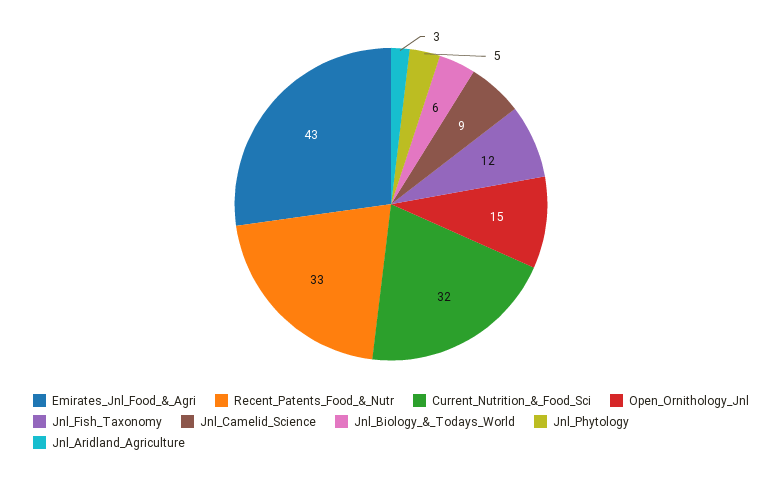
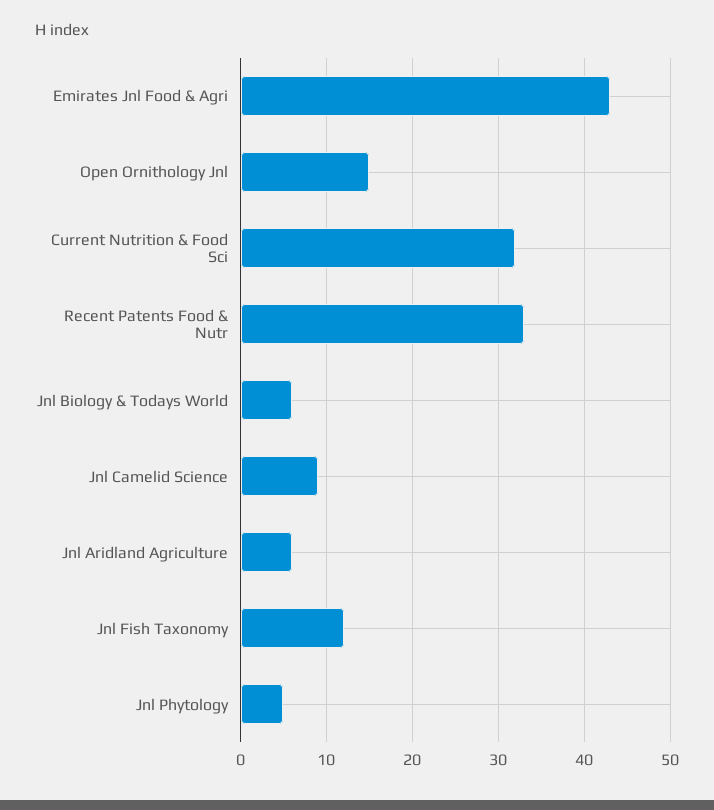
  {
    "Emirates_Jnl_Food_&_Agri": 43,
    "Recent_Patents_Food_&_Nutr": 33,
    "Current_Nutrition_&_Food_Sci": 32,
    "Open_Ornithology_Jnl": 15,
    "Jnl_Fish_Taxonomy": 12,
    "Jnl_Camelid_Science": 9,
    "Jnl_Biology_&_Todays_World": 6,
    "Jnl_Phytology": 5,
-   "Jnl_Aridland_Agriculture": 3
+   "Jnl_Aridland_Agriculture": 6
  }

